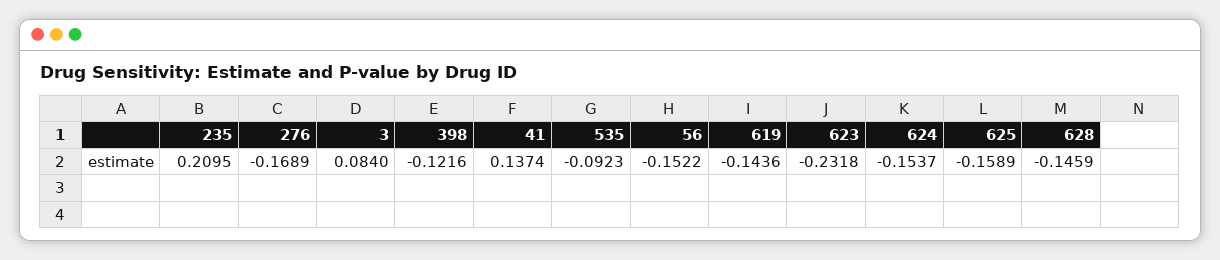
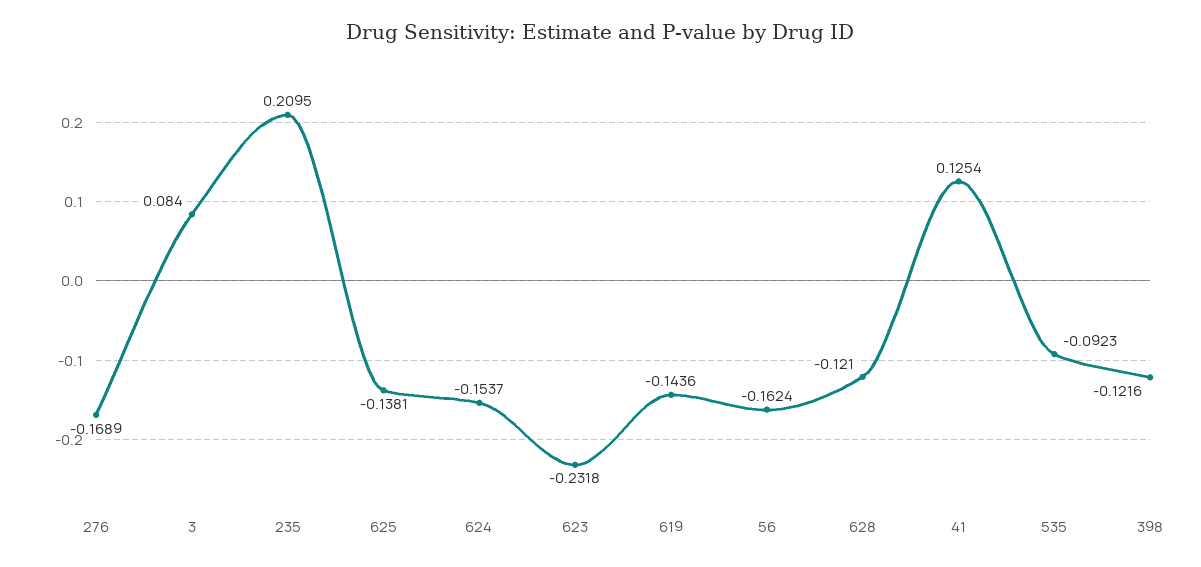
  {
    "235": 0.2095,
    "276": -0.1689,
    "3": 0.084,
    "398": -0.1216,
-   "41": 0.1374,
+   "41": 0.1254,
    "535": -0.0923,
-   "56": -0.1522,
+   "56": -0.1624,
    "619": -0.1436,
    "623": -0.2318,
    "624": -0.1537,
-   "625": -0.1589,
+   "625": -0.1381,
-   "628": -0.1459
+   "628": -0.121
  }

